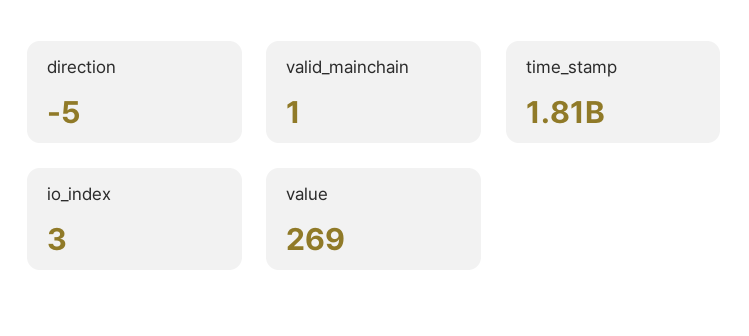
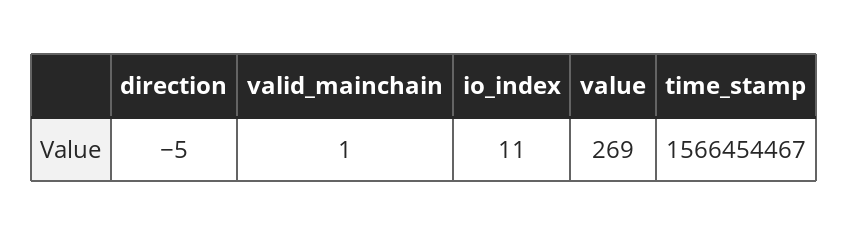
  {
    "direction": -5,
    "valid_mainchain": 1,
-   "time_stamp": 1810000000,
+   "time_stamp": 1566454467,
-   "io_index": 3,
+   "io_index": 11,
    "value": 269
  }

